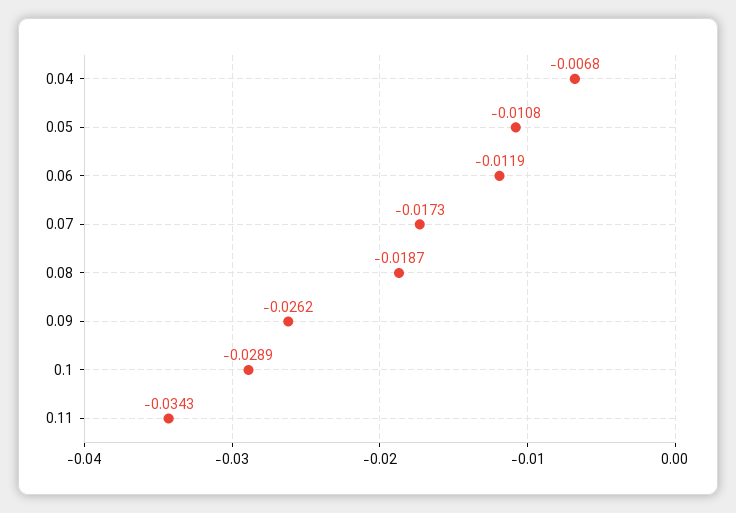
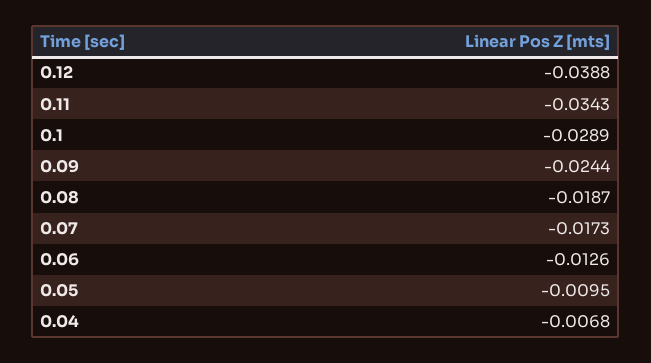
  {
    "0.04": -0.0068,
-   "0.05": -0.0108,
+   "0.05": -0.0095,
-   "0.06": -0.0119,
+   "0.06": -0.0126,
    "0.07": -0.0173,
    "0.08": -0.0187,
-   "0.09": -0.0262,
+   "0.09": -0.0244,
    "0.1": -0.0289,
-   "0.11": -0.0343
+   "0.11": -0.0343,
+   "0.12": -0.0388
  }

